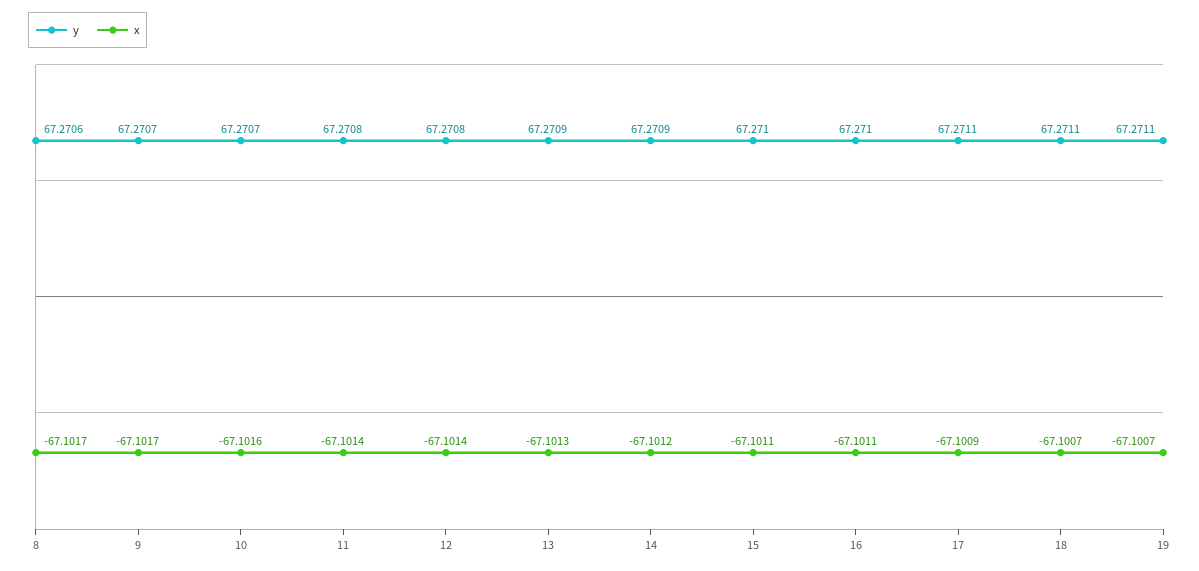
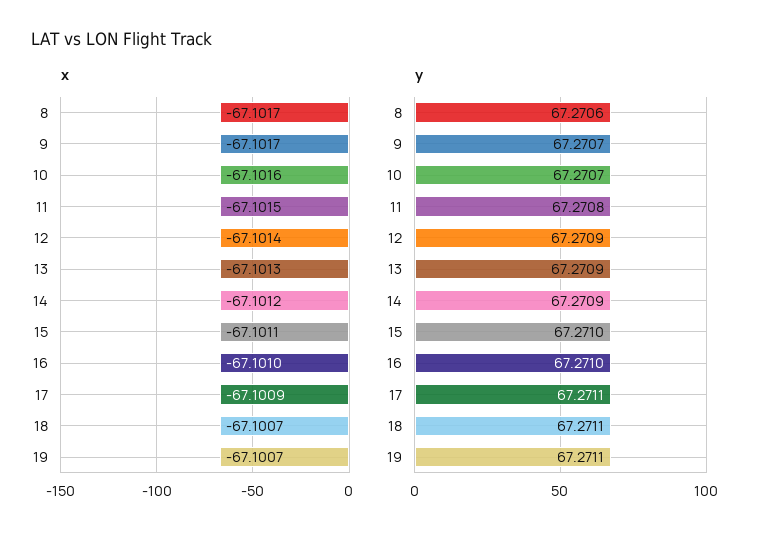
  {
    "y": {
      "8": 67.2706,
      "9": 67.2707,
      "10": 67.2707,
      "11": 67.2708,
-     "12": 67.2708,
+     "12": 67.2709,
      "13": 67.2709,
      "14": 67.2709,
      "15": 67.271,
      "16": 67.271,
      "17": 67.2711,
      "18": 67.2711,
      "19": 67.2711
    },
    "x": {
      "8": -67.1017,
      "9": -67.1017,
      "10": -67.1016,
-     "11": -67.1014,
+     "11": -67.1015,
      "12": -67.1014,
      "13": -67.1013,
      "14": -67.1012,
      "15": -67.1011,
-     "16": -67.1011,
+     "16": -67.101,
      "17": -67.1009,
      "18": -67.1007,
      "19": -67.1007
    }
  }

